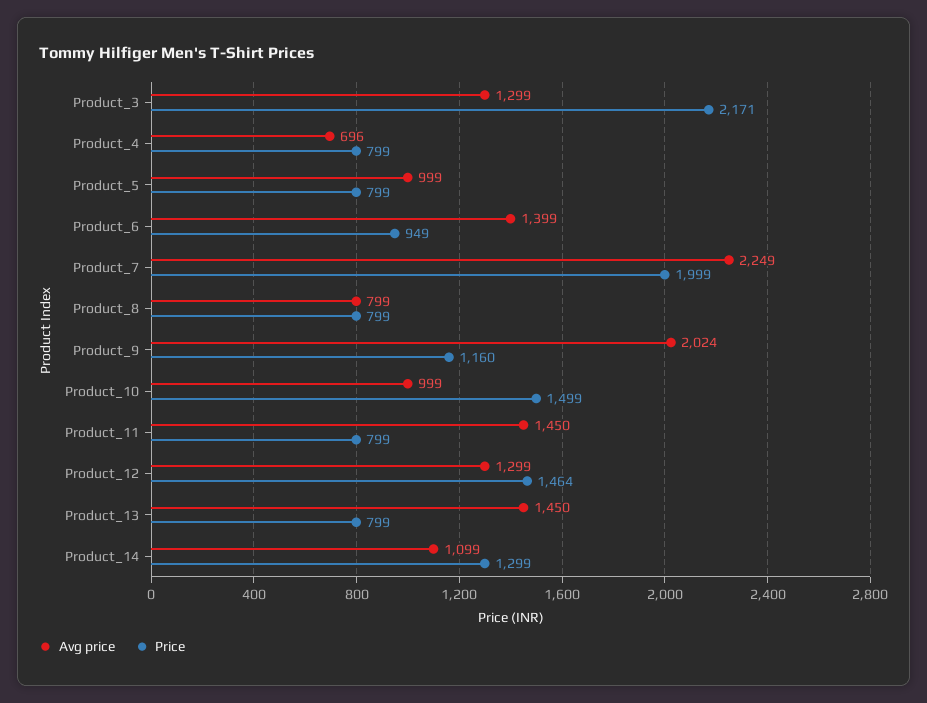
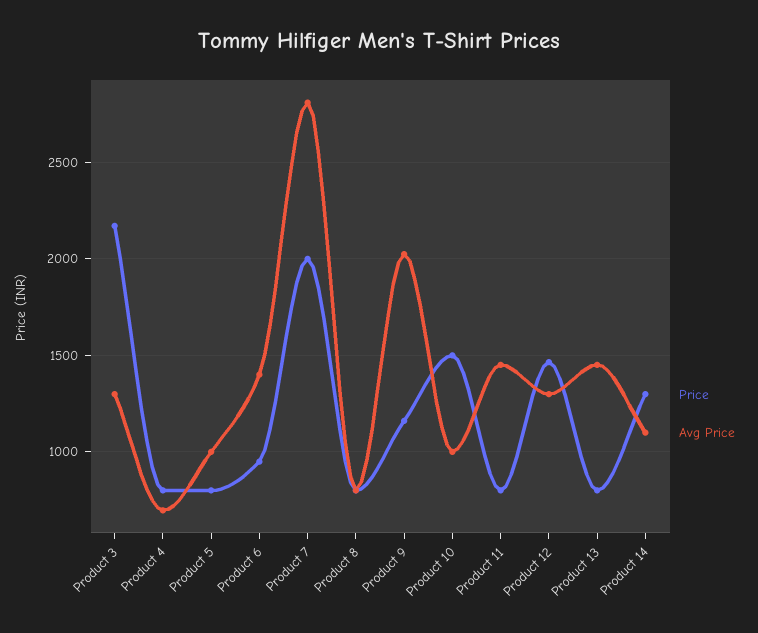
  {
    "Avg price": {
      "Product_3": 1299,
      "Product_4": 696,
      "Product_5": 999,
      "Product_6": 1399,
-     "Product_7": 2249,
+     "Product_7": 2800,
      "Product_8": 799,
      "Product_9": 2024,
      "Product_10": 999,
      "Product_11": 1450,
      "Product_12": 1299,
      "Product_13": 1450,
      "Product_14": 1099
    },
    "Price": {
      "Product_3": 2171,
      "Product_4": 799,
      "Product_5": 799,
      "Product_6": 949,
      "Product_7": 1999,
      "Product_8": 799,
      "Product_9": 1160,
      "Product_10": 1499,
      "Product_11": 799,
      "Product_12": 1464,
      "Product_13": 799,
      "Product_14": 1299
    }
  }

